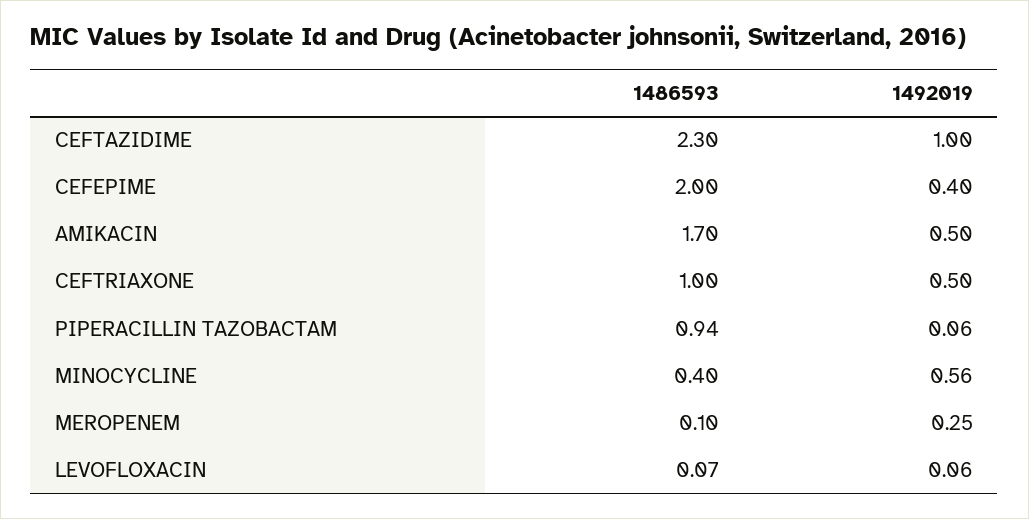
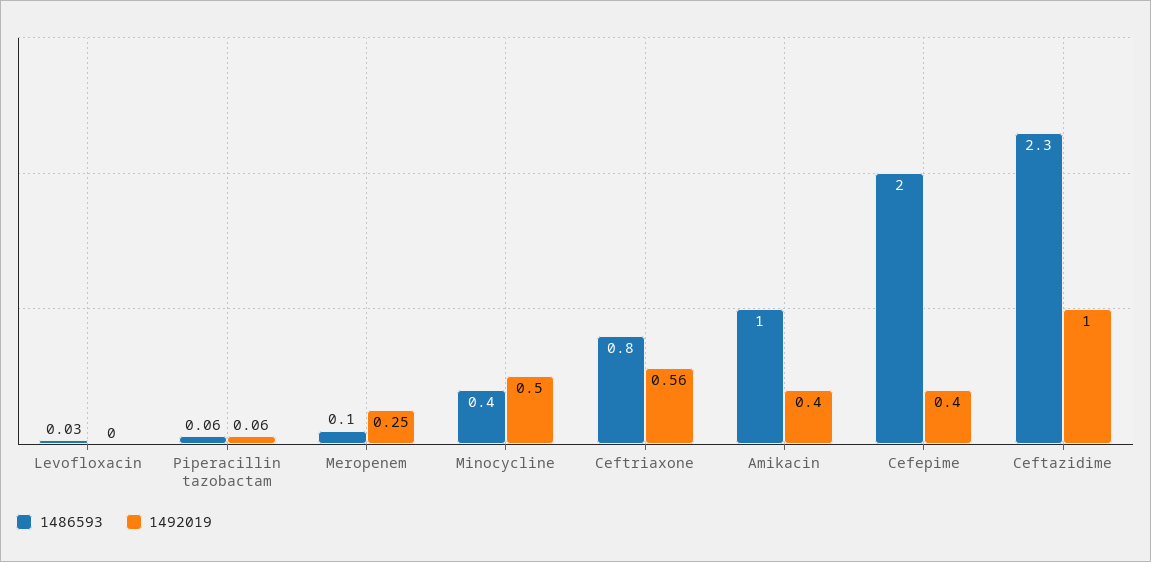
  {
    "1486593": {
      "CEFTAZIDIME": 2.3,
      "CEFEPIME": 2,
-     "AMIKACIN": 1.7,
+     "AMIKACIN": 1,
-     "CEFTRIAXONE": 1,
+     "CEFTRIAXONE": 0.8,
-     "PIPERACILLIN TAZOBACTAM": 0.94,
+     "PIPERACILLIN TAZOBACTAM": 0.06,
      "MINOCYCLINE": 0.4,
      "MEROPENEM": 0.1,
-     "LEVOFLOXACIN": 0.07
+     "LEVOFLOXACIN": 0.03
    },
    "1492019": {
      "CEFTAZIDIME": 1,
      "CEFEPIME": 0.4,
-     "AMIKACIN": 0.5,
+     "AMIKACIN": 0.4,
-     "CEFTRIAXONE": 0.5,
+     "CEFTRIAXONE": 0.56,
      "PIPERACILLIN TAZOBACTAM": 0.06,
-     "MINOCYCLINE": 0.56,
+     "MINOCYCLINE": 0.5,
      "MEROPENEM": 0.25,
-     "LEVOFLOXACIN": 0.06
+     "LEVOFLOXACIN": 0
    }
  }

